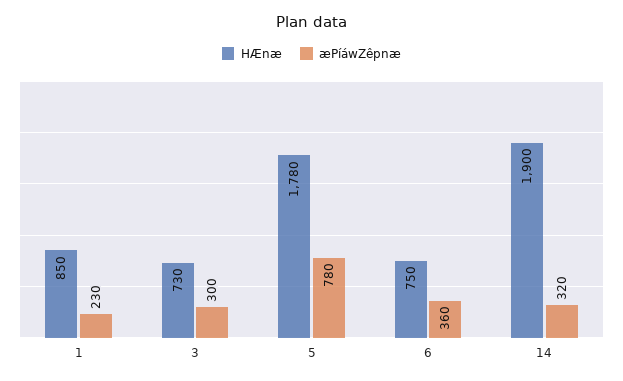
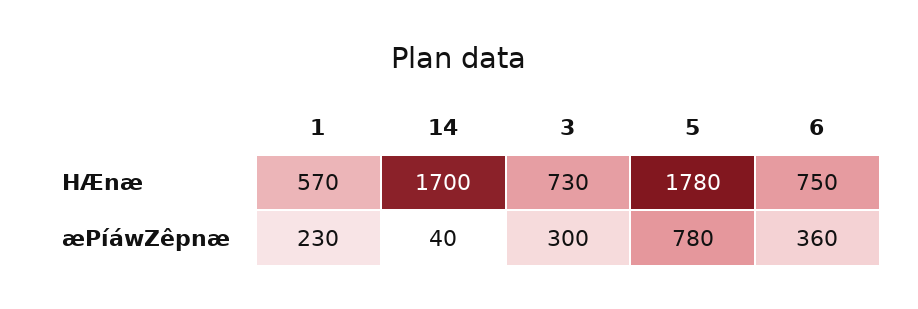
  {
    "HÆnæ": {
-     "1": 850,
+     "1": 570,
      "3": 730,
      "5": 1780,
      "6": 750,
-     "14": 1900
+     "14": 1700
    },
    "æPíáwZêpnæ": {
      "1": 230,
      "3": 300,
      "5": 780,
      "6": 360,
-     "14": 320
+     "14": 40
    }
  }

